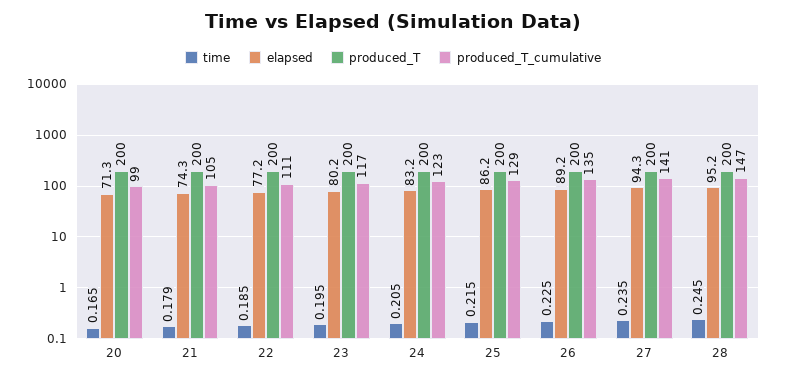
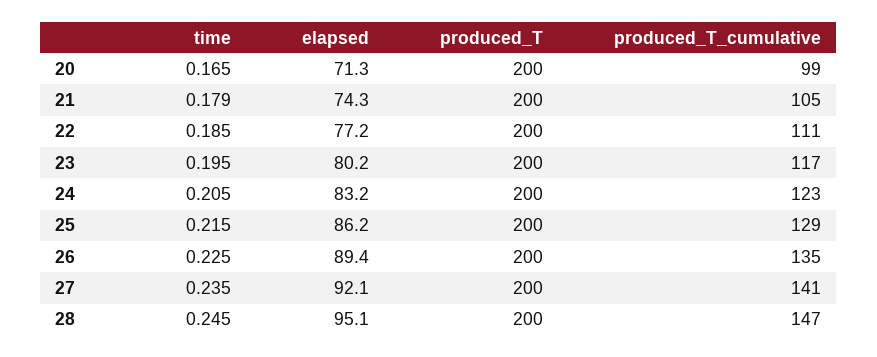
  {
    "time": {
      "20": 0.165,
      "21": 0.179,
      "22": 0.185,
      "23": 0.195,
      "24": 0.205,
      "25": 0.215,
      "26": 0.225,
      "27": 0.235,
      "28": 0.245
    },
    "elapsed": {
      "20": 71.3,
      "21": 74.3,
      "22": 77.2,
      "23": 80.2,
      "24": 83.2,
      "25": 86.2,
-     "26": 89.2,
+     "26": 89.4,
-     "27": 94.3,
+     "27": 92.1,
-     "28": 95.2
+     "28": 95.1
    },
    "produced_T": {
      "20": 200,
      "21": 200,
      "22": 200,
      "23": 200,
      "24": 200,
      "25": 200,
      "26": 200,
      "27": 200,
      "28": 200
    },
    "produced_T_cumulative": {
      "20": 99,
      "21": 105,
      "22": 111,
      "23": 117,
      "24": 123,
      "25": 129,
      "26": 135,
      "27": 141,
      "28": 147
    }
  }

